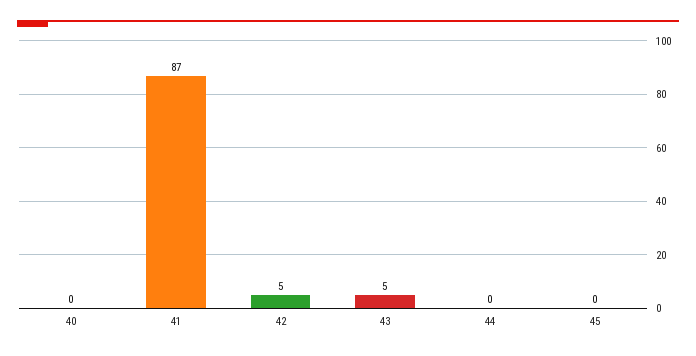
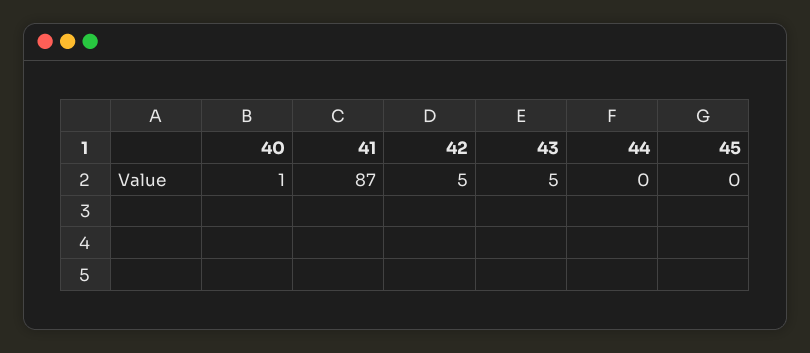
  {
-   "40": 0,
+   "40": 1,
    "41": 87,
    "42": 5,
    "43": 5,
    "44": 0,
    "45": 0
  }

